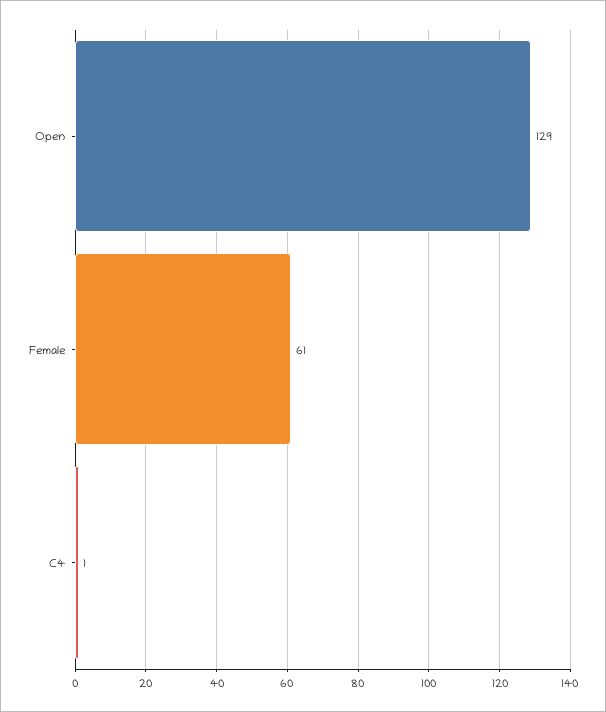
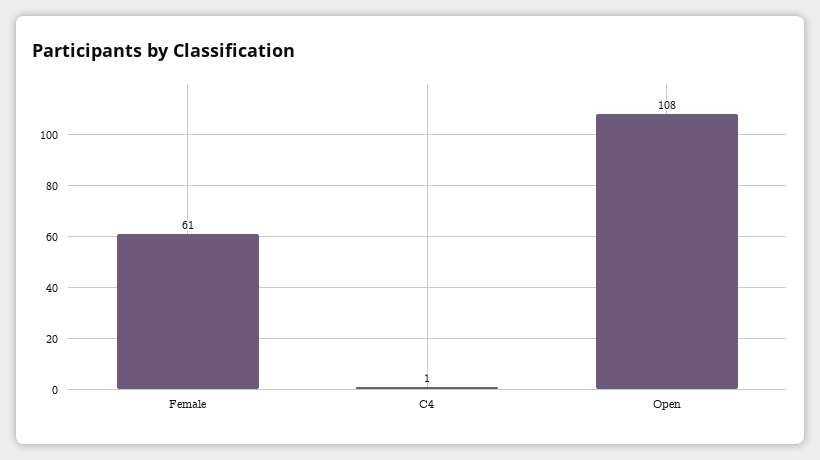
  {
-   "Open": 129,
+   "Open": 108,
    "Female": 61,
    "C4": 1
  }

